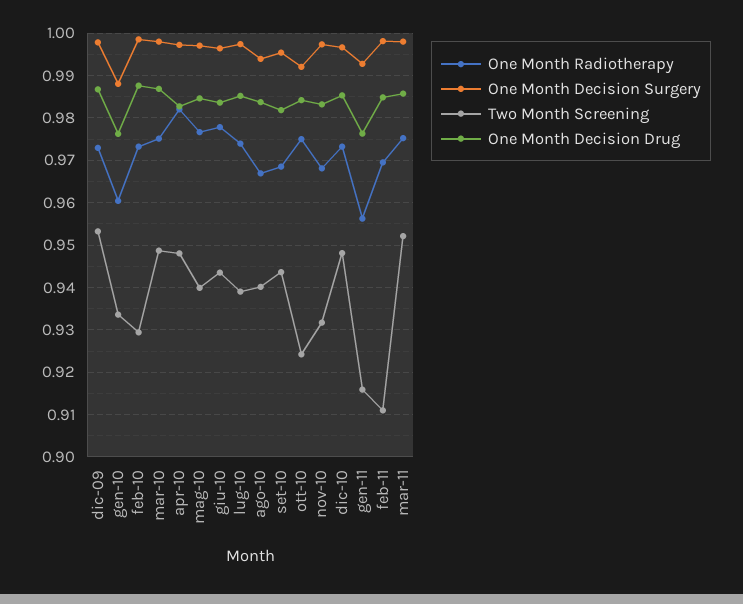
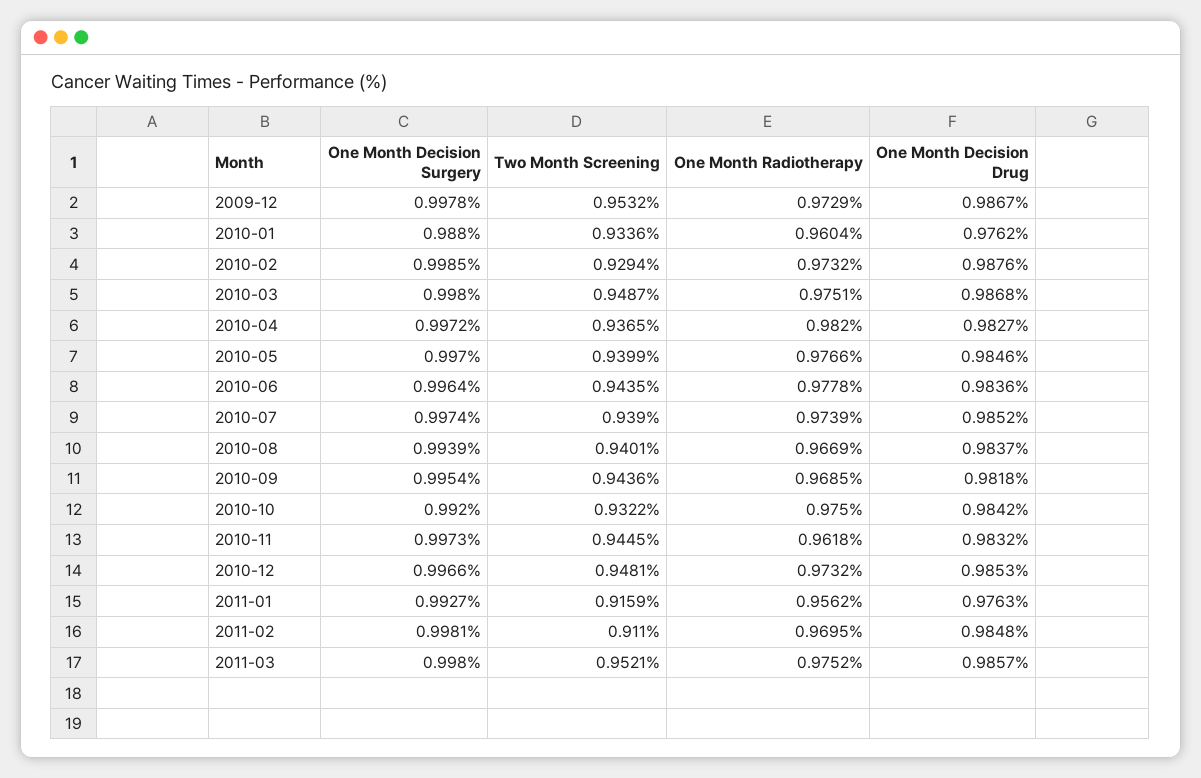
  {
    "One Month Radiotherapy": {
      "dic-09": 0.9729,
      "gen-10": 0.9604,
      "feb-10": 0.9732,
      "mar-10": 0.9751,
      "apr-10": 0.982,
      "mag-10": 0.9766,
      "giu-10": 0.9778,
      "lug-10": 0.9739,
      "ago-10": 0.9669,
      "set-10": 0.9685,
      "ott-10": 0.975,
-     "nov-10": 0.968,
+     "nov-10": 0.9618,
      "dic-10": 0.9732,
      "gen-11": 0.9562,
      "feb-11": 0.9695,
      "mar-11": 0.9752
    },
    "One Month Decision Surgery": {
      "dic-09": 0.9978,
      "gen-10": 0.988,
      "feb-10": 0.9985,
      "mar-10": 0.998,
      "apr-10": 0.9972,
      "mag-10": 0.997,
      "giu-10": 0.9964,
      "lug-10": 0.9974,
      "ago-10": 0.9939,
      "set-10": 0.9954,
      "ott-10": 0.992,
      "nov-10": 0.9973,
      "dic-10": 0.9966,
      "gen-11": 0.9927,
      "feb-11": 0.9981,
      "mar-11": 0.998
    },
    "Two Month Screening": {
      "dic-09": 0.9532,
      "gen-10": 0.9336,
      "feb-10": 0.9294,
      "mar-10": 0.9487,
-     "apr-10": 0.948,
+     "apr-10": 0.9365,
      "mag-10": 0.9399,
      "giu-10": 0.9435,
      "lug-10": 0.939,
      "ago-10": 0.9401,
      "set-10": 0.9436,
-     "ott-10": 0.924,
+     "ott-10": 0.9322,
-     "nov-10": 0.932,
+     "nov-10": 0.9445,
      "dic-10": 0.9481,
      "gen-11": 0.9159,
      "feb-11": 0.911,
      "mar-11": 0.9521
    },
    "One Month Decision Drug": {
      "dic-09": 0.9867,
      "gen-10": 0.9762,
      "feb-10": 0.9876,
      "mar-10": 0.9868,
      "apr-10": 0.9827,
      "mag-10": 0.9846,
      "giu-10": 0.9836,
      "lug-10": 0.9852,
      "ago-10": 0.9837,
      "set-10": 0.9818,
      "ott-10": 0.9842,
      "nov-10": 0.9832,
      "dic-10": 0.9853,
      "gen-11": 0.9763,
      "feb-11": 0.9848,
      "mar-11": 0.9857
    }
  }

